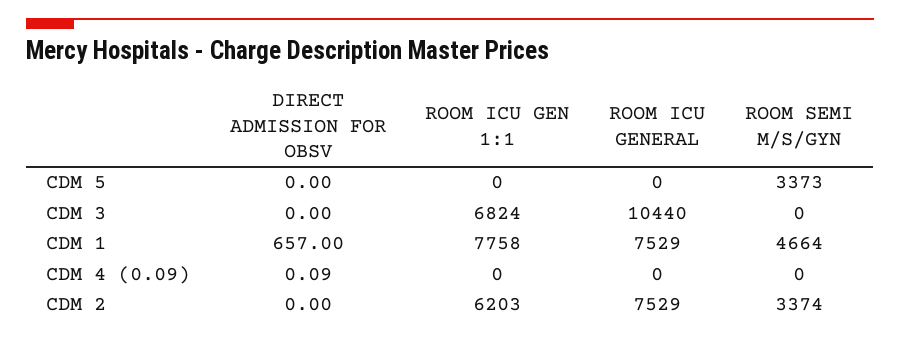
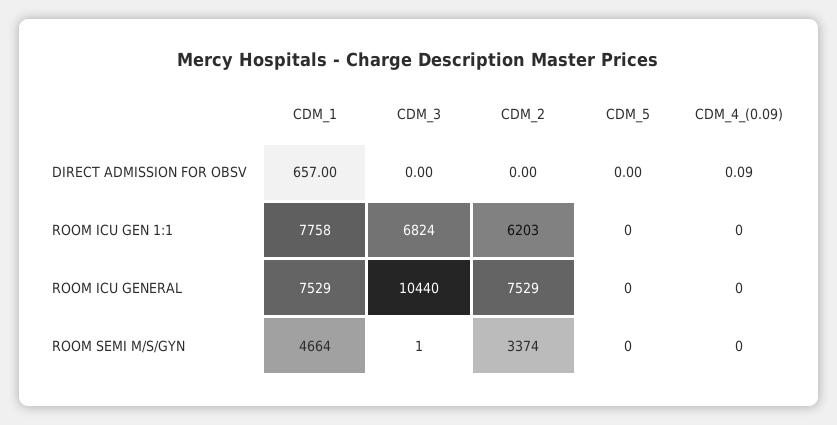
  {
    "DIRECT ADMISSION FOR OBSV": {
      "CDM 5": 0,
      "CDM 3": 0,
      "CDM 1": 657,
      "CDM 4 (0.09)": 0.09,
      "CDM 2": 0
    },
    "ROOM ICU GEN 1:1": {
      "CDM 5": 0,
      "CDM 3": 6824,
      "CDM 1": 7758,
      "CDM 4 (0.09)": 0,
      "CDM 2": 6203
    },
    "ROOM ICU GENERAL": {
      "CDM 5": 0,
      "CDM 3": 10440,
      "CDM 1": 7529,
      "CDM 4 (0.09)": 0,
      "CDM 2": 7529
    },
    "ROOM SEMI M/S/GYN": {
-     "CDM 5": 3373,
+     "CDM 5": 0,
-     "CDM 3": 0,
+     "CDM 3": 1,
      "CDM 1": 4664,
      "CDM 4 (0.09)": 0,
      "CDM 2": 3374
    }
  }

